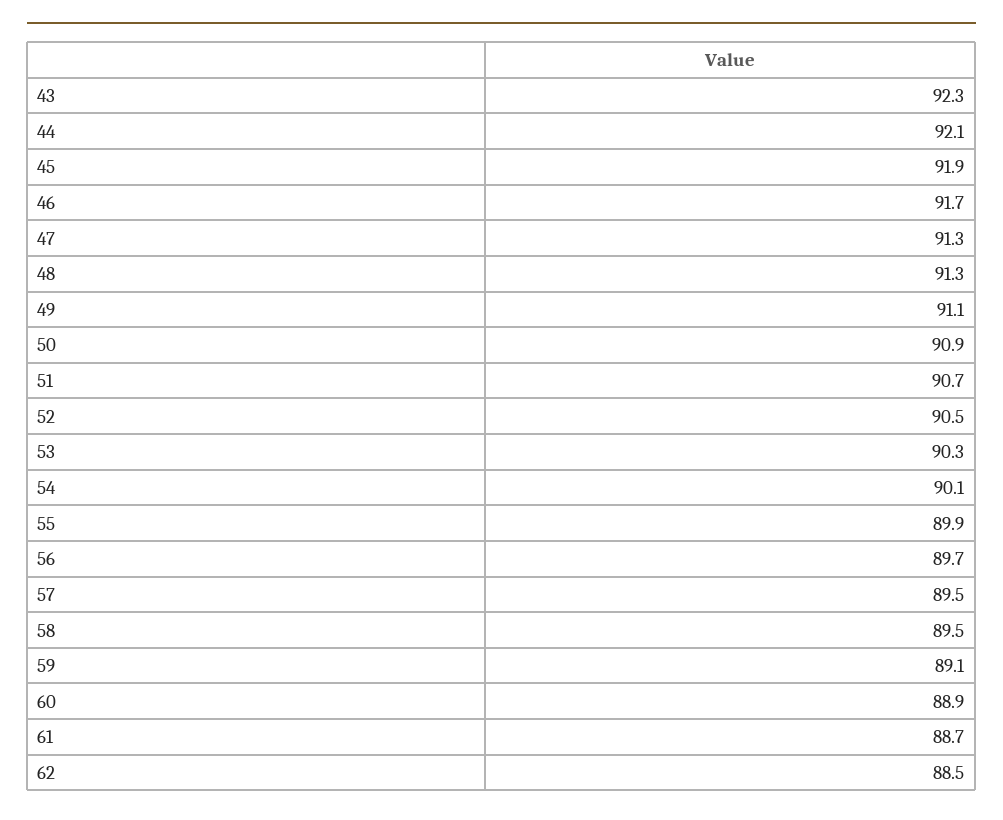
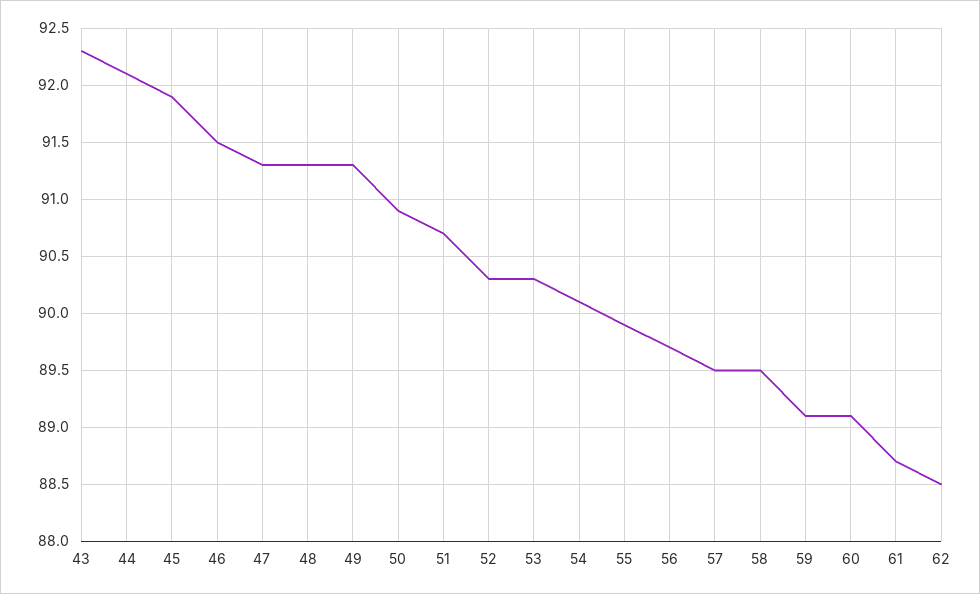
  {
    "43": 92.3,
    "44": 92.1,
    "45": 91.9,
-   "46": 91.7,
+   "46": 91.5,
    "47": 91.3,
    "48": 91.3,
-   "49": 91.1,
+   "49": 91.3,
    "50": 90.9,
    "51": 90.7,
-   "52": 90.5,
+   "52": 90.3,
    "53": 90.3,
    "54": 90.1,
    "55": 89.9,
    "56": 89.7,
    "57": 89.5,
    "58": 89.5,
    "59": 89.1,
-   "60": 88.9,
+   "60": 89.1,
    "61": 88.7,
    "62": 88.5
  }

